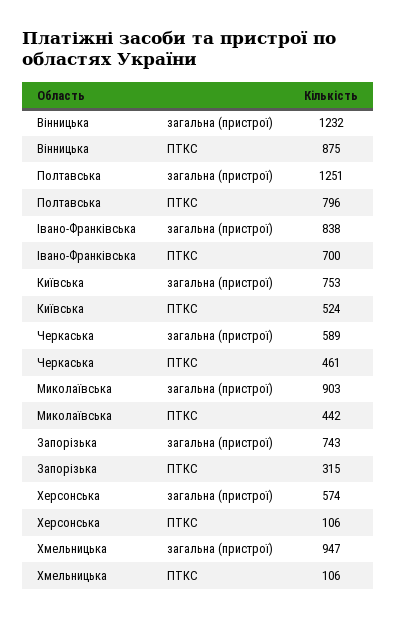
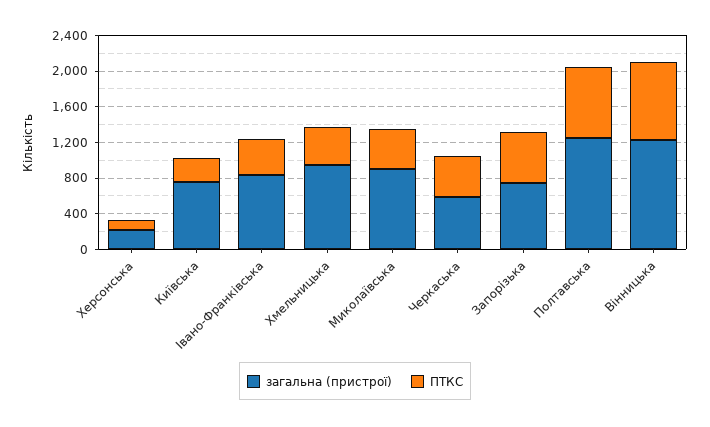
  {
    "загальна (пристрої)": {
      "Вінницька": 1232,
      "Полтавська": 1251,
      "Івано-Франківська": 838,
      "Київська": 753,
      "Черкаська": 589,
      "Миколаївська": 903,
      "Запорізька": 743,
-     "Херсонська": 574,
+     "Херсонська": 200,
      "Хмельницька": 947
    },
    "ПТКС": {
      "Вінницька": 875,
      "Полтавська": 796,
-     "Івано-Франківська": 700,
+     "Івано-Франківська": 400,
-     "Київська": 524,
+     "Київська": 300,
      "Черкаська": 461,
      "Миколаївська": 442,
-     "Запорізька": 315,
+     "Запорізька": 600,
      "Херсонська": 106,
-     "Хмельницька": 106
+     "Хмельницька": 400
    }
  }

